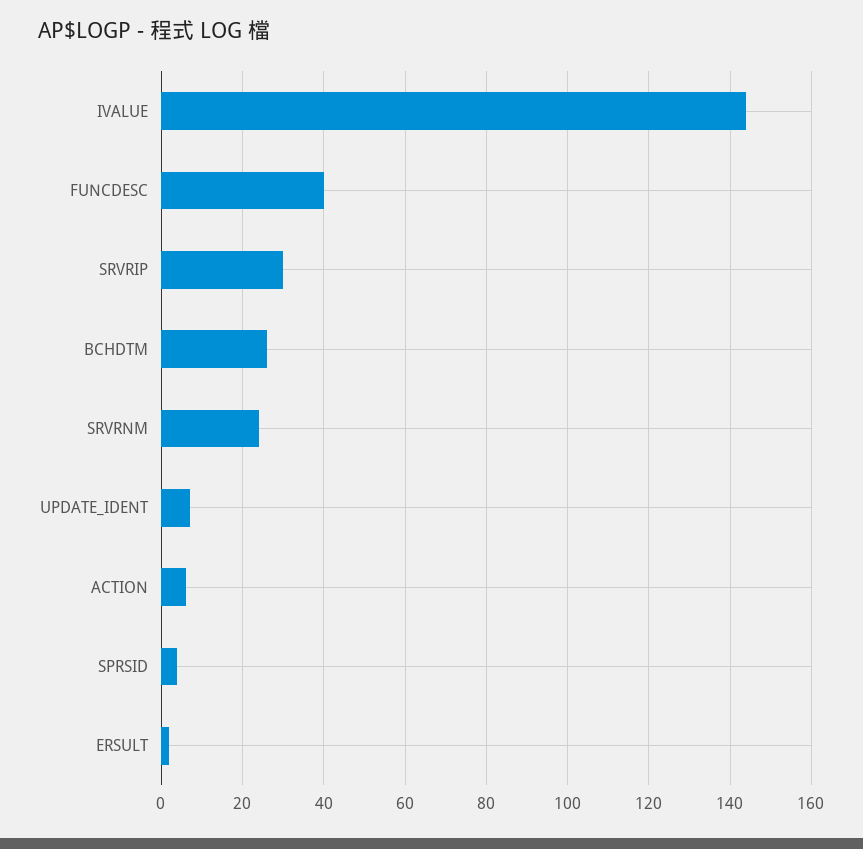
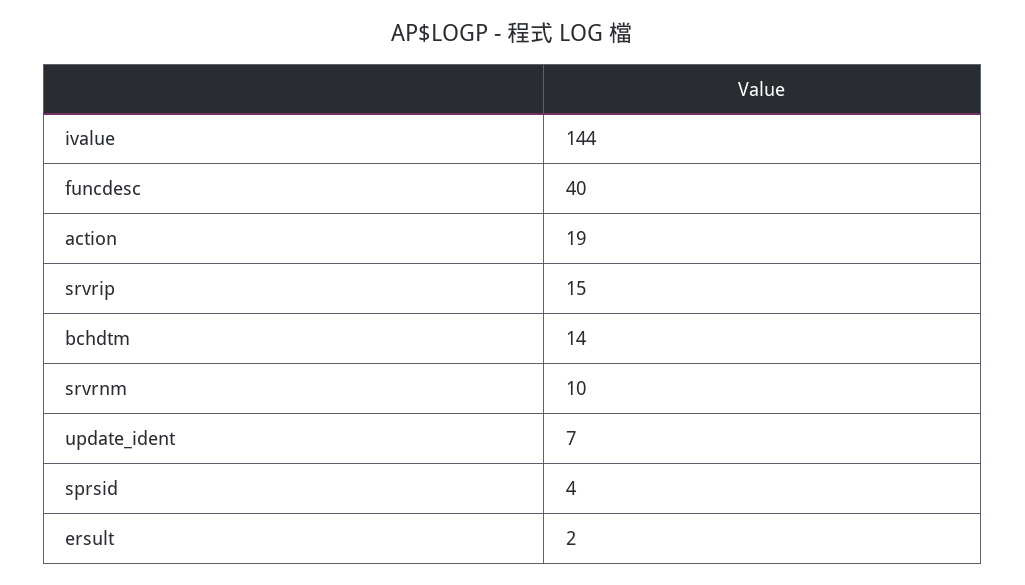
  {
    "IVALUE": 144,
    "FUNCDESC": 40,
-   "SRVRIP": 30,
+   "SRVRIP": 15,
-   "BCHDTM": 25,
+   "BCHDTM": 14,
-   "SRVRNM": 25,
+   "SRVRNM": 10,
    "UPDATE_IDENT": 7,
-   "ACTION": 5,
+   "ACTION": 19,
    "SPRSID": 4,
    "ERSULT": 2
  }

